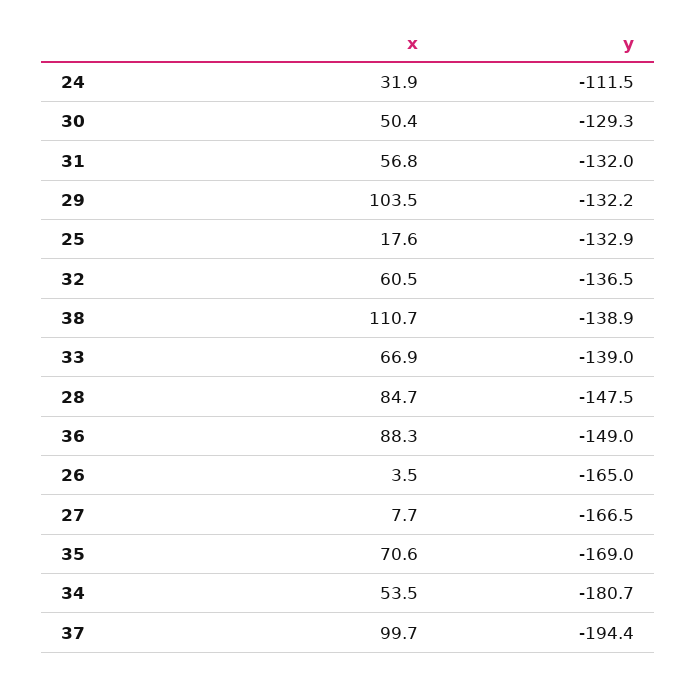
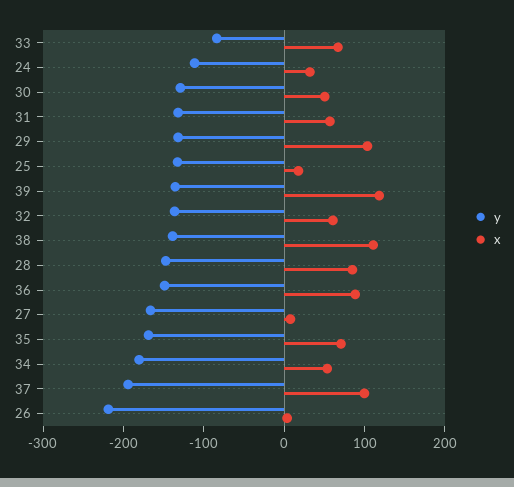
  {
    "x": {
      "24": 31.9,
      "30": 50.4,
      "31": 56.8,
      "29": 103.5,
      "25": 17.6,
      "32": 60.5,
      "38": 110.7,
      "33": 66.9,
      "28": 84.7,
      "36": 88.3,
      "26": 3.5,
      "27": 7.7,
      "35": 70.6,
      "34": 53.5,
-     "37": 99.7
+     "37": 99.7,
+     "39": 120
    },
    "y": {
      "24": -111.5,
      "30": -129.3,
      "31": -132,
      "29": -132.2,
      "25": -132.9,
      "32": -136.5,
      "38": -138.9,
-     "33": -139,
+     "33": -80,
      "28": -147.5,
      "36": -149,
-     "26": -165,
+     "26": -220,
      "27": -166.5,
      "35": -169,
      "34": -180.7,
-     "37": -194.4
+     "37": -194.4,
+     "39": -140
    }
  }

